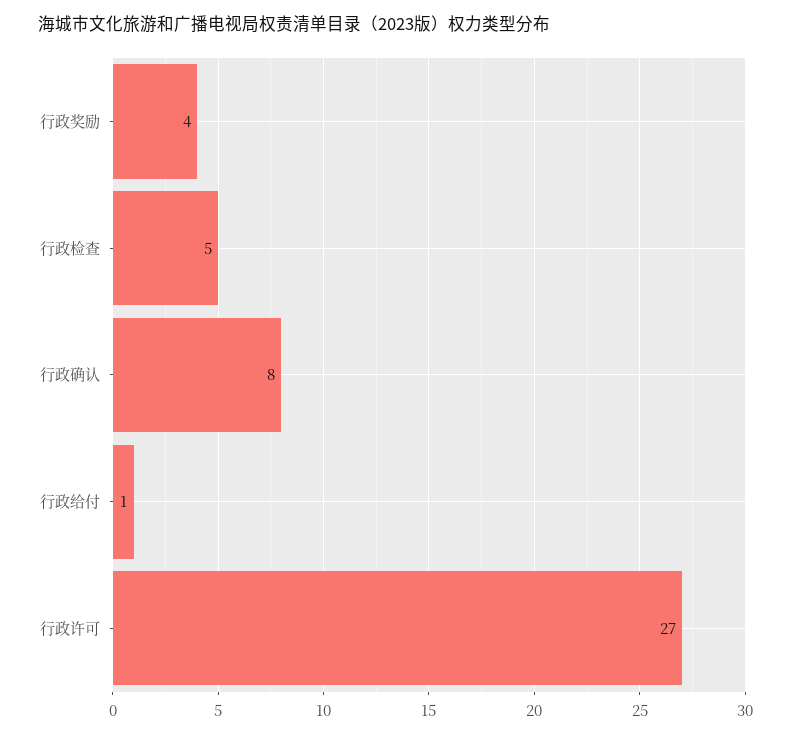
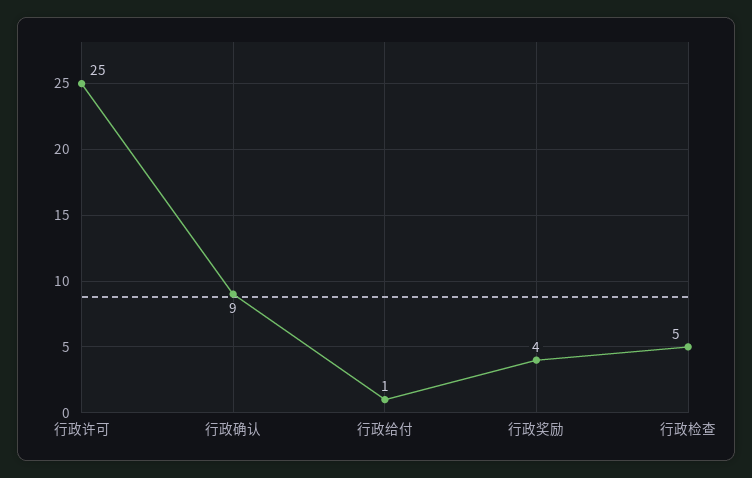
  {
    "行政奖励": 4,
    "行政检查": 5,
-   "行政确认": 8,
+   "行政确认": 9,
    "行政给付": 1,
-   "行政许可": 27
+   "行政许可": 25
  }

